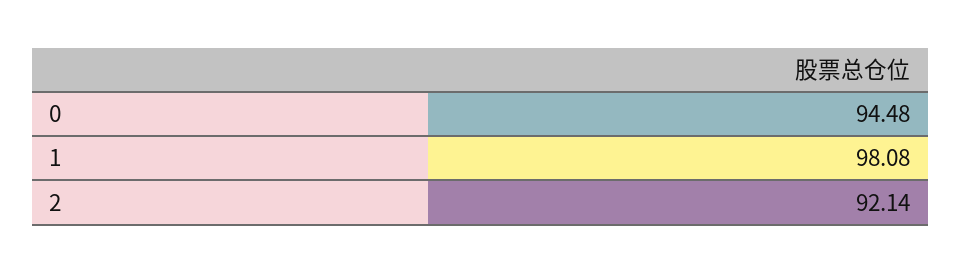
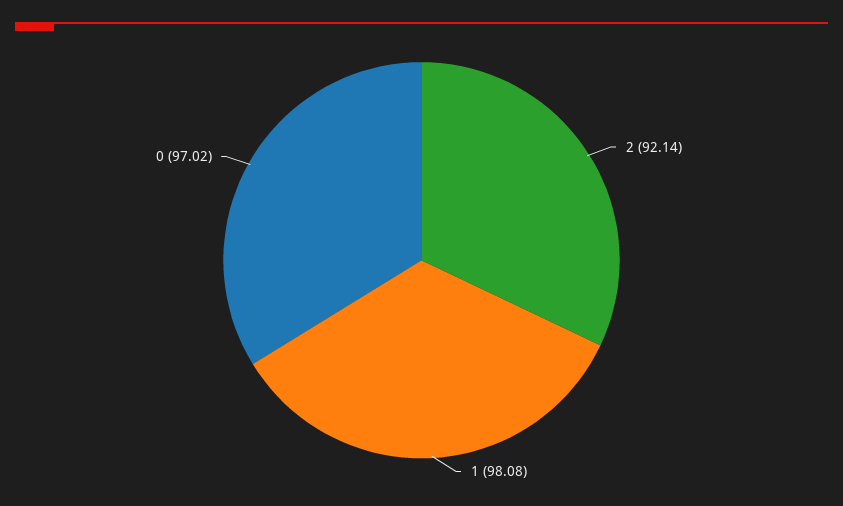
  {
-   "0": 94.48,
+   "0": 97.02,
    "1": 98.08,
    "2": 92.14
  }

